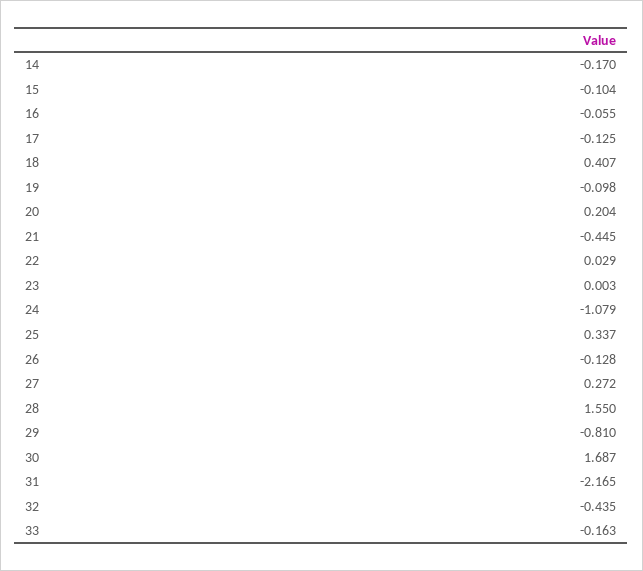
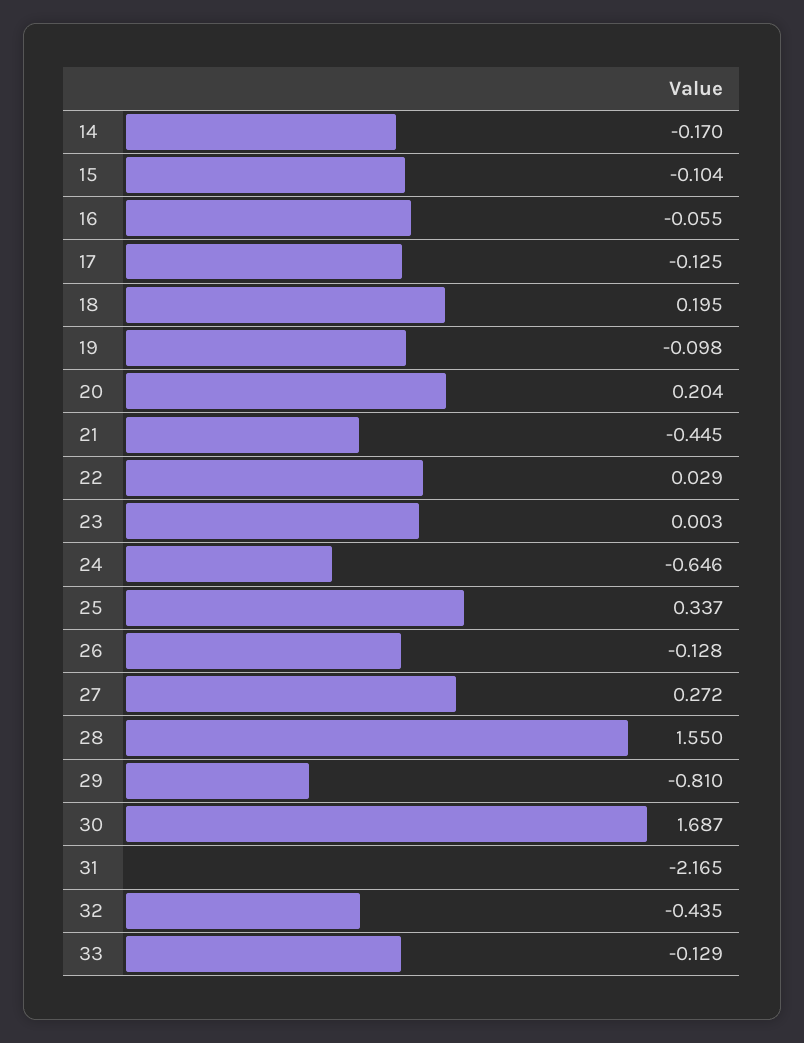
  {
    "14": -0.17,
    "15": -0.104,
    "16": -0.055,
    "17": -0.125,
-   "18": 0.407,
+   "18": 0.195,
    "19": -0.098,
    "20": 0.204,
    "21": -0.445,
    "22": 0.029,
    "23": 0.003,
-   "24": -1.079,
+   "24": -0.646,
    "25": 0.337,
    "26": -0.128,
    "27": 0.272,
    "28": 1.55,
    "29": -0.81,
    "30": 1.687,
    "31": -2.165,
    "32": -0.435,
-   "33": -0.163
+   "33": -0.129
  }

